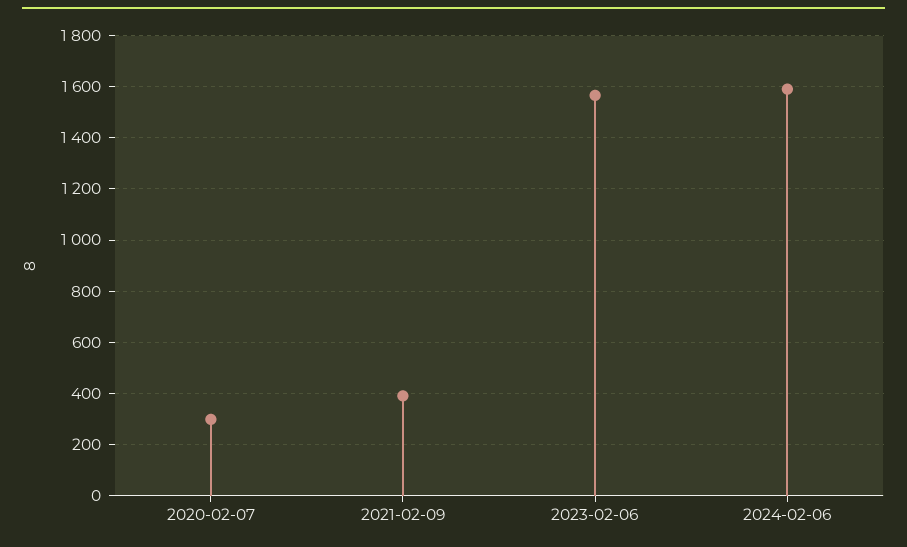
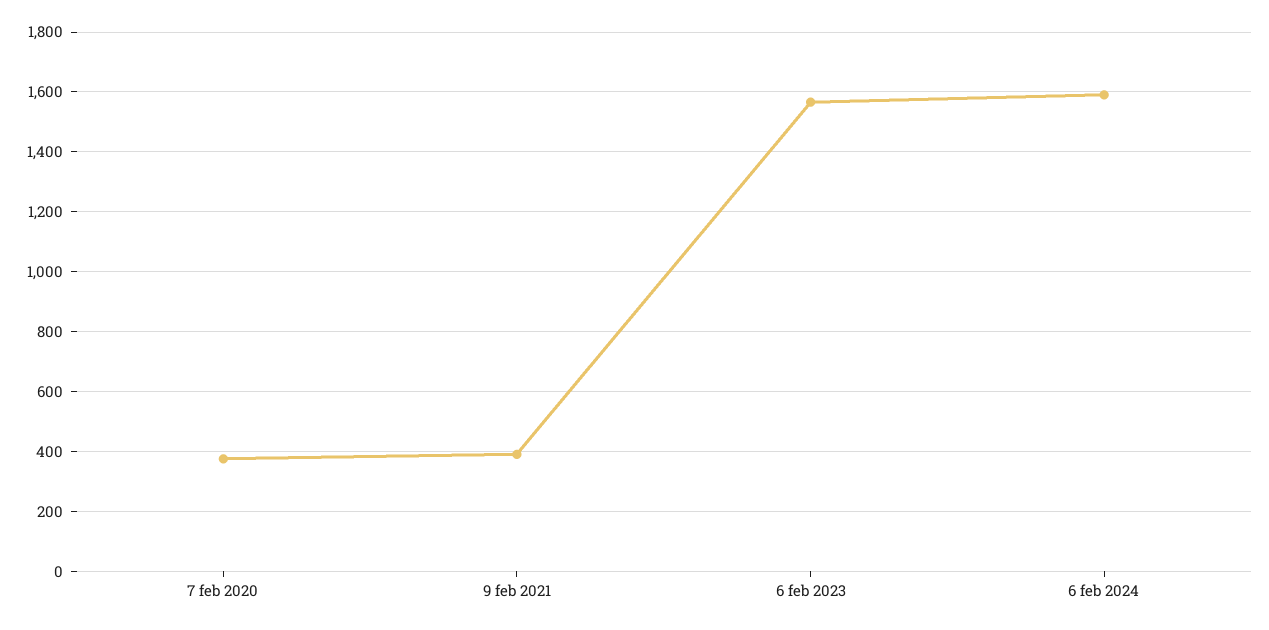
  {
-   "2020-02-07": 300,
+   "2020-02-07": 375,
    "2021-02-09": 400,
    "2023-02-06": 1575,
    "2024-02-06": 1600
  }

